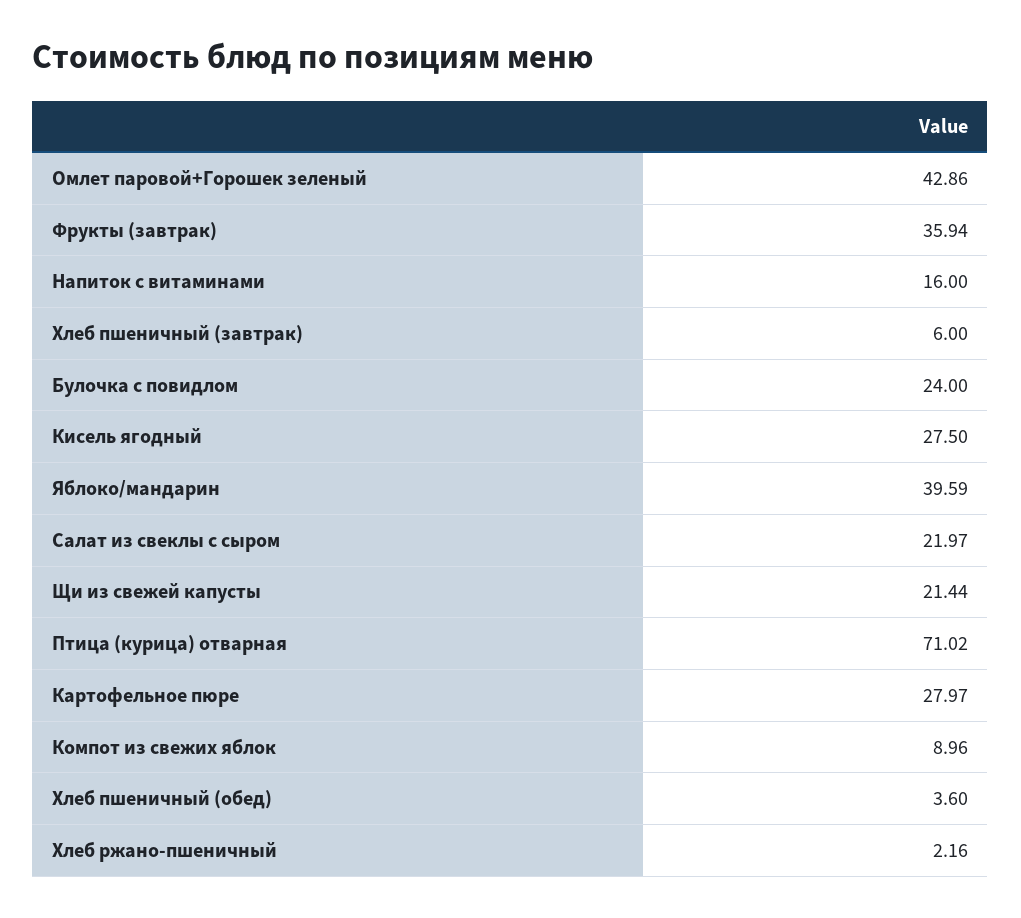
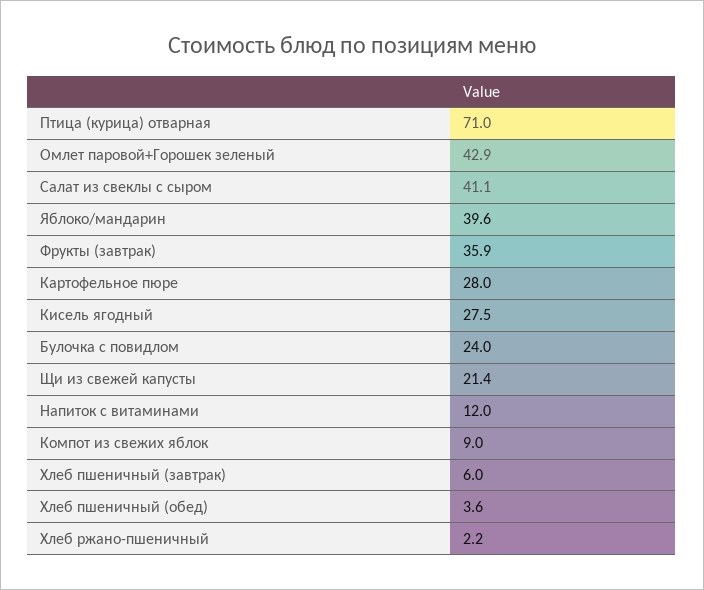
  {
    "Омлет паровой+Горошек зеленый": 42.86,
    "Фрукты (завтрак)": 35.94,
-   "Напиток с витаминами": 16,
+   "Напиток с витаминами": 12,
    "Хлеб пшеничный (завтрак)": 6,
    "Булочка с повидлом": 24,
    "Кисель ягодный": 27.5,
    "Яблоко/мандарин": 39.59,
-   "Салат из свеклы с сыром": 21.97,
+   "Салат из свеклы с сыром": 41.1,
    "Щи из свежей капусты": 21.44,
    "Птица (курица) отварная": 71.02,
    "Картофельное пюре": 27.97,
    "Компот из свежих яблок": 8.96,
    "Хлеб пшеничный (обед)": 3.6,
    "Хлеб ржано-пшеничный": 2.16
  }

